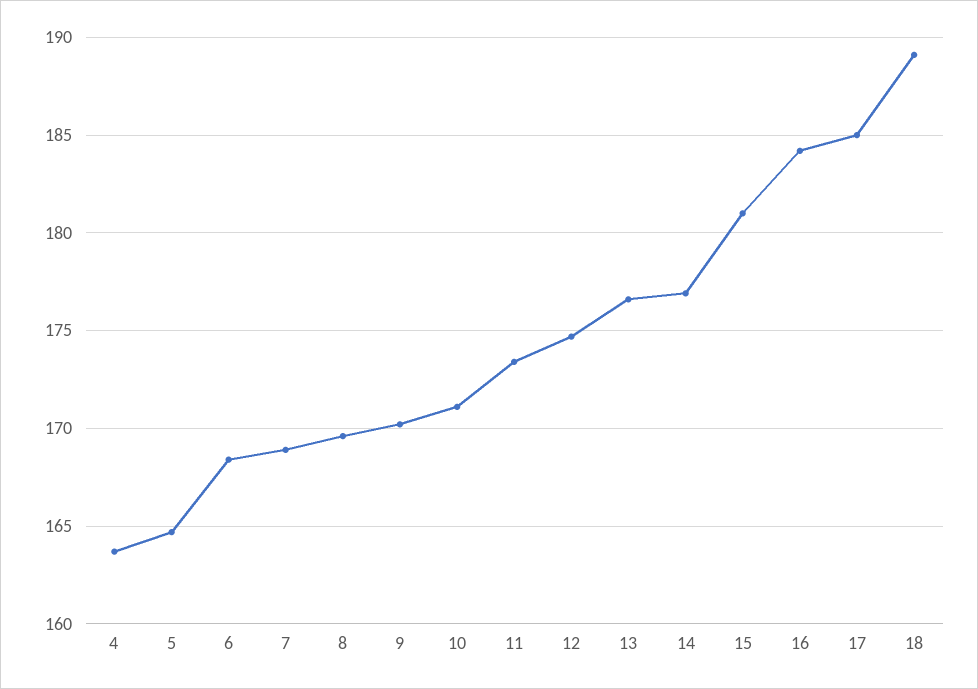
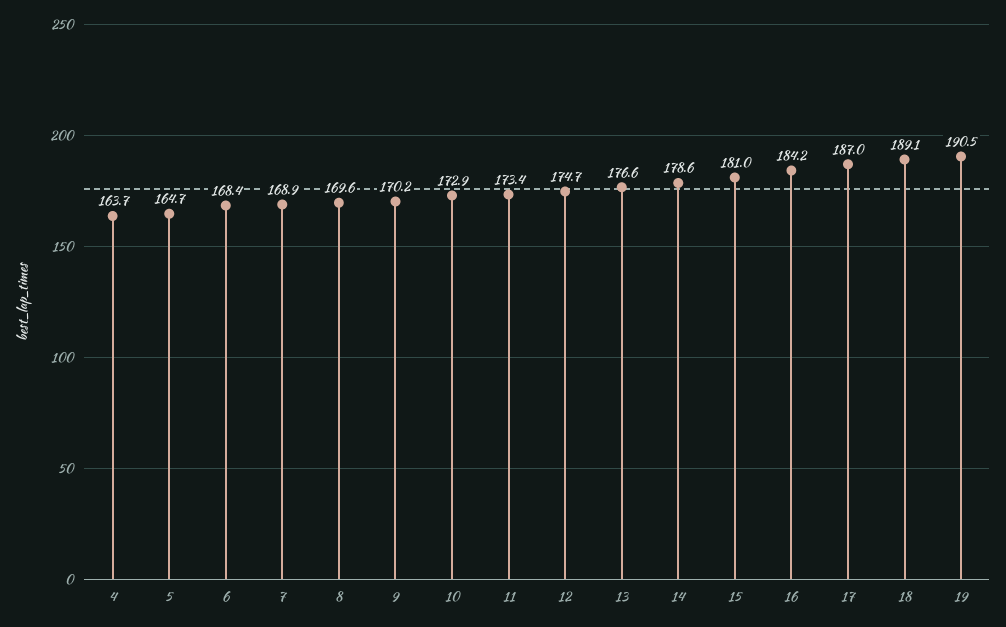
  {
    "4": 163.7,
    "5": 164.7,
    "6": 168.4,
    "7": 168.9,
    "8": 169.6,
    "9": 170.2,
-   "10": 171,
+   "10": 172.9,
    "11": 173.4,
    "12": 174.7,
    "13": 176.6,
-   "14": 177,
+   "14": 178.6,
    "15": 181,
    "16": 184.2,
-   "17": 185,
+   "17": 187,
-   "18": 189.1
+   "18": 189.1,
+   "19": 190.5
  }

